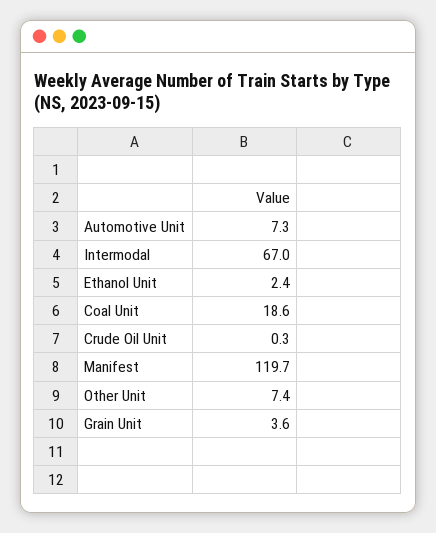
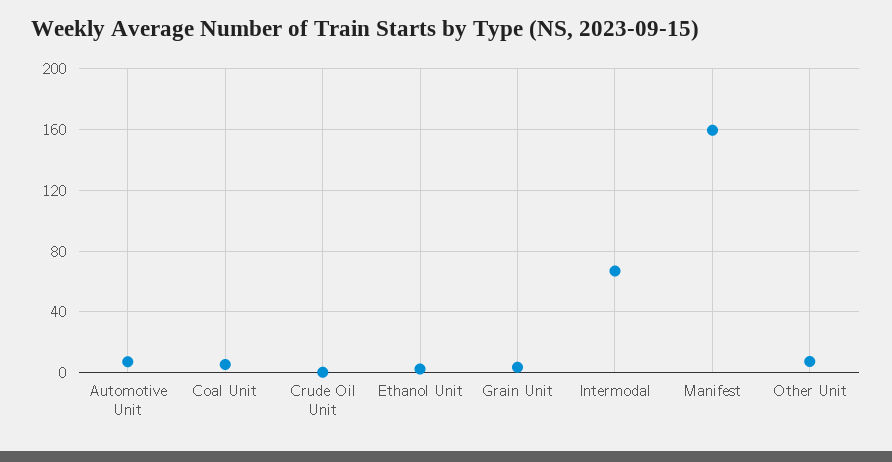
  {
    "Automotive Unit": 7.3,
    "Intermodal": 67,
    "Ethanol Unit": 2.4,
-   "Coal Unit": 18.6,
+   "Coal Unit": 5,
    "Crude Oil Unit": 0.3,
-   "Manifest": 119.7,
+   "Manifest": 160,
    "Other Unit": 7.4,
    "Grain Unit": 3.6
  }

